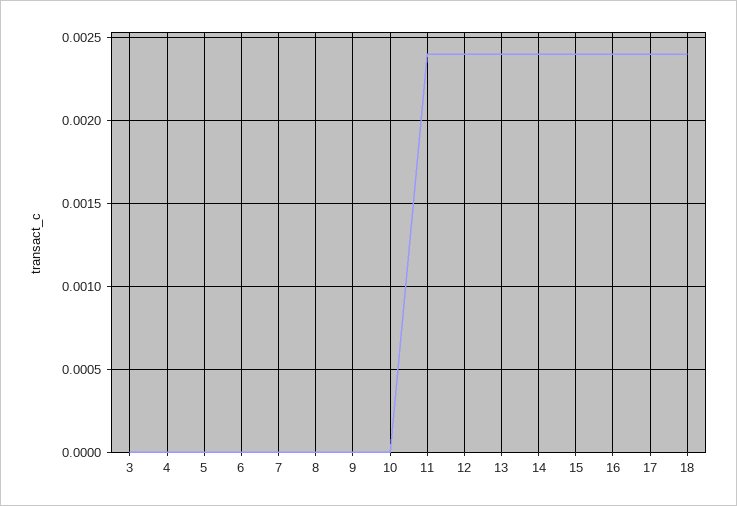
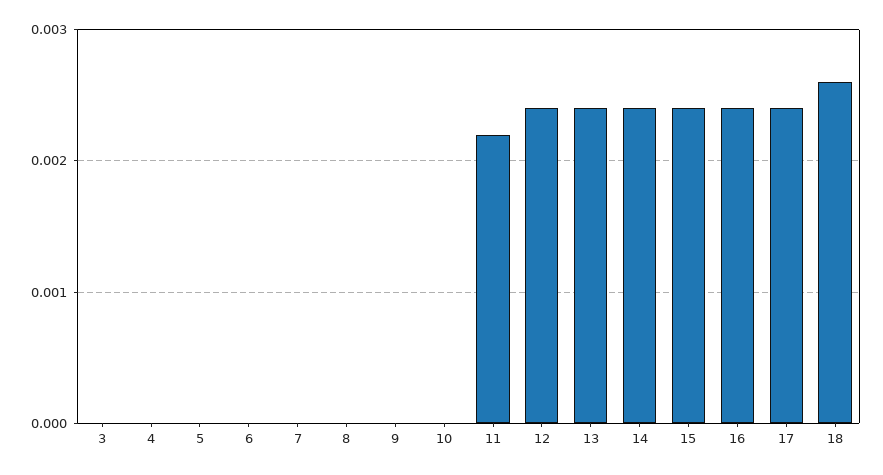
  {
    "3": 0,
    "4": 0,
    "5": 0,
    "6": 0,
    "7": 0,
    "8": 0,
    "9": 0,
    "10": 0,
-   "11": 0.0024,
+   "11": 0.0022,
    "12": 0.0024,
    "13": 0.0024,
    "14": 0.0024,
    "15": 0.0024,
    "16": 0.0024,
    "17": 0.0024,
-   "18": 0.0024
+   "18": 0.0026
  }

